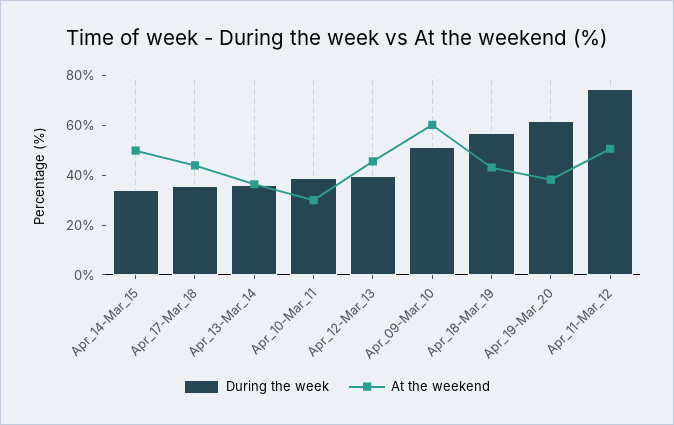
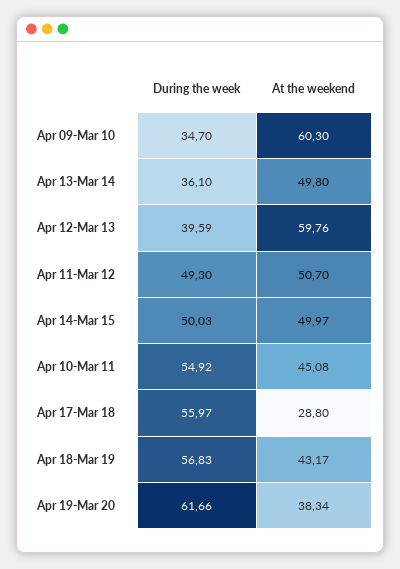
  {
    "During the week": {
-     "Apr_14-Mar_15": 35,
+     "Apr_14-Mar_15": 50.03,
-     "Apr_17-Mar_18": 35,
+     "Apr_17-Mar_18": 55.97,
      "Apr_13-Mar_14": 36.1,
-     "Apr_10-Mar_11": 40,
+     "Apr_10-Mar_11": 54.92,
      "Apr_12-Mar_13": 39.59,
-     "Apr_09-Mar_10": 50,
+     "Apr_09-Mar_10": 34.7,
      "Apr_18-Mar_19": 56.83,
      "Apr_19-Mar_20": 61.66,
-     "Apr_11-Mar_12": 75
+     "Apr_11-Mar_12": 49.3
    },
    "At the weekend": {
      "Apr_14-Mar_15": 49.97,
-     "Apr_17-Mar_18": 45,
+     "Apr_17-Mar_18": 28.8,
-     "Apr_13-Mar_14": 35,
+     "Apr_13-Mar_14": 49.8,
-     "Apr_10-Mar_11": 30,
+     "Apr_10-Mar_11": 45.08,
-     "Apr_12-Mar_13": 45,
+     "Apr_12-Mar_13": 59.76,
      "Apr_09-Mar_10": 60.3,
      "Apr_18-Mar_19": 43.17,
      "Apr_19-Mar_20": 38.34,
      "Apr_11-Mar_12": 50.7
    }
  }

